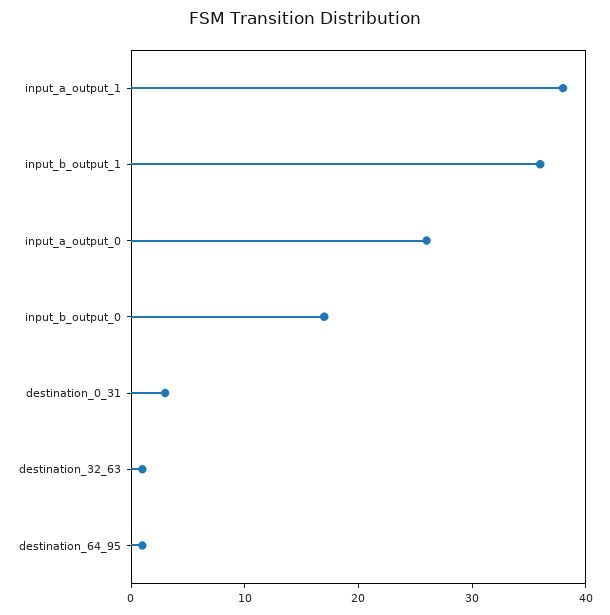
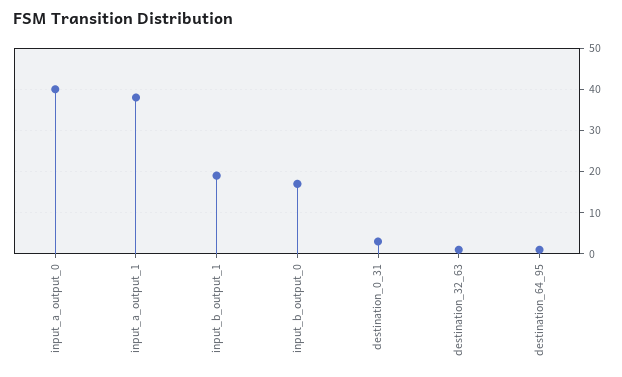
  {
    "input_a_output_1": 38,
-   "input_b_output_1": 36,
+   "input_b_output_1": 20,
-   "input_a_output_0": 26,
+   "input_a_output_0": 40,
    "input_b_output_0": 17,
    "destination_0_31": 3,
    "destination_32_63": 1,
    "destination_64_95": 1
  }

